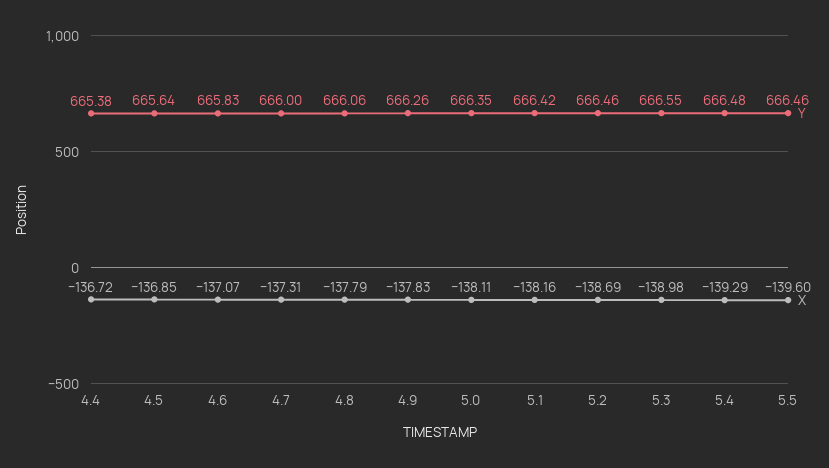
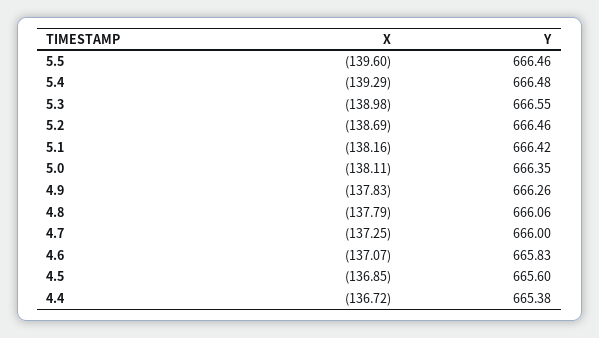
  {
    "Y": {
      "4.4": 665.38,
-     "4.5": 665.64,
+     "4.5": 665.6,
      "4.6": 665.83,
      "4.7": 666,
      "4.8": 666.06,
      "4.9": 666.26,
      "5.0": 666.35,
      "5.1": 666.42,
      "5.2": 666.46,
      "5.3": 666.55,
      "5.4": 666.48,
      "5.5": 666.46
    },
    "X": {
      "4.4": -136.72,
      "4.5": -136.85,
      "4.6": -137.07,
-     "4.7": -137.31,
+     "4.7": -137.25,
      "4.8": -137.79,
      "4.9": -137.83,
      "5.0": -138.11,
      "5.1": -138.16,
      "5.2": -138.69,
      "5.3": -138.98,
      "5.4": -139.29,
      "5.5": -139.6
    }
  }

